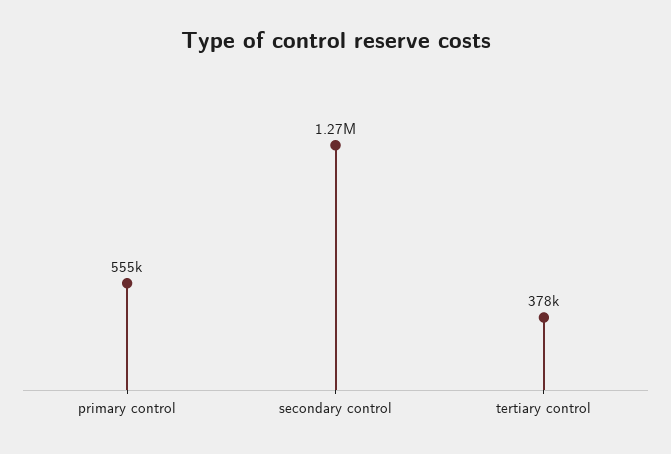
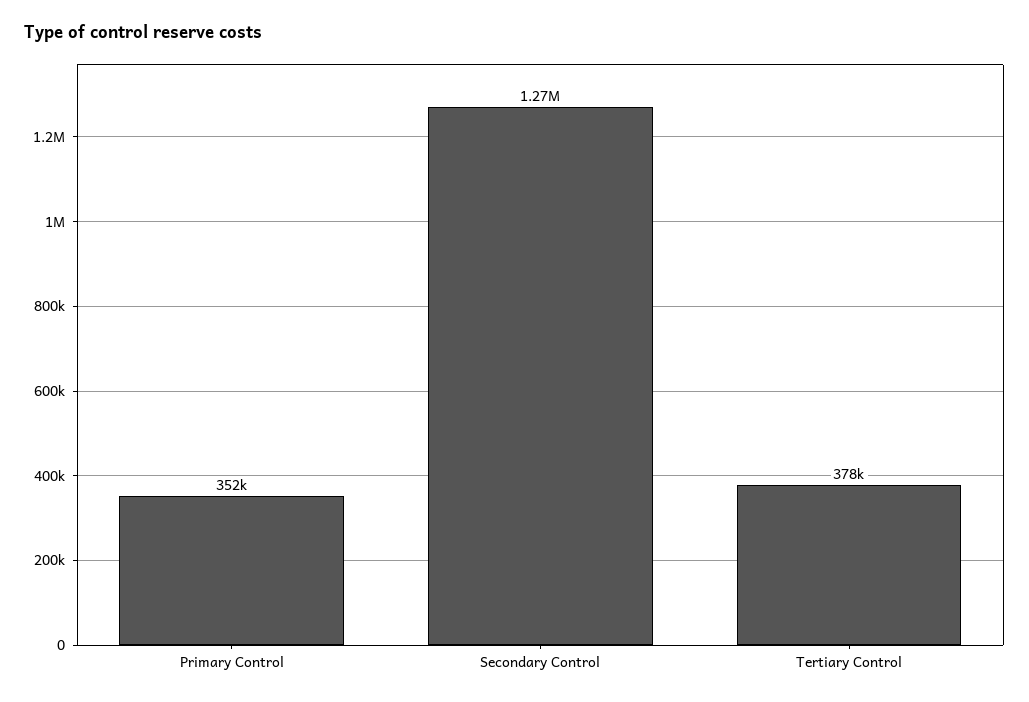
  {
-   "primary control": 555000,
+   "primary control": 352000,
    "secondary control": 1270000,
    "tertiary control": 378000
  }

